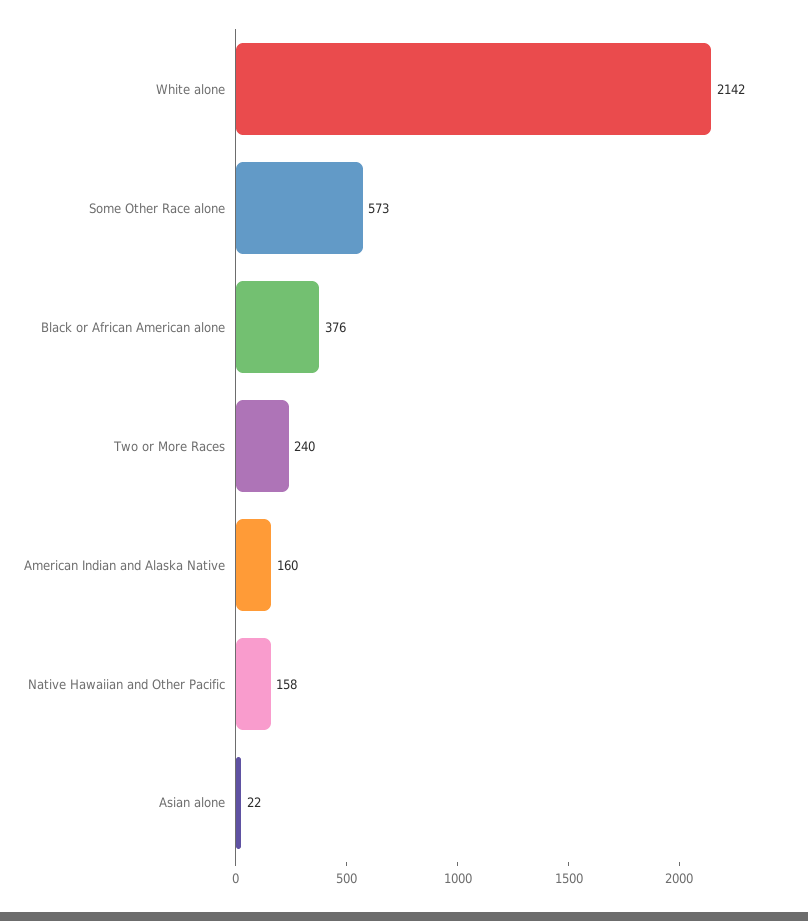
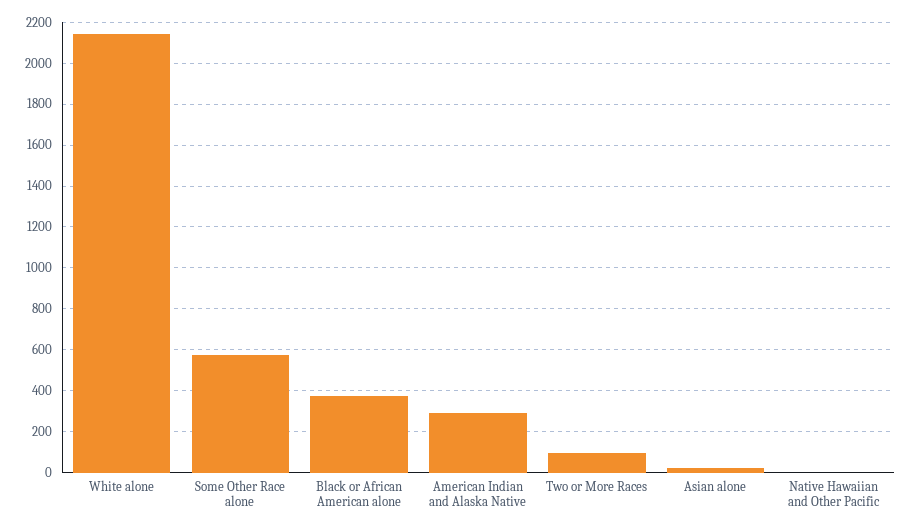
  {
    "White alone": 2142,
    "Some Other Race alone": 573,
    "Black or African American alone": 376,
-   "Two or More Races": 240,
+   "Two or More Races": 100,
-   "American Indian and Alaska Native": 160,
+   "American Indian and Alaska Native": 300,
-   "Native Hawaiian and Other Pacific": 158,
+   "Native Hawaiian and Other Pacific": 0,
    "Asian alone": 22
  }

